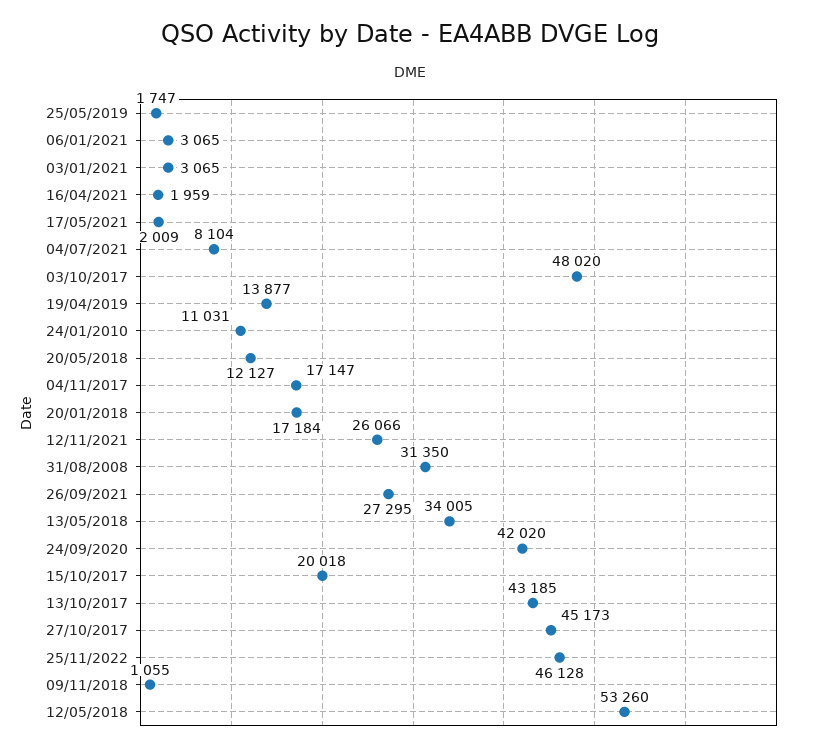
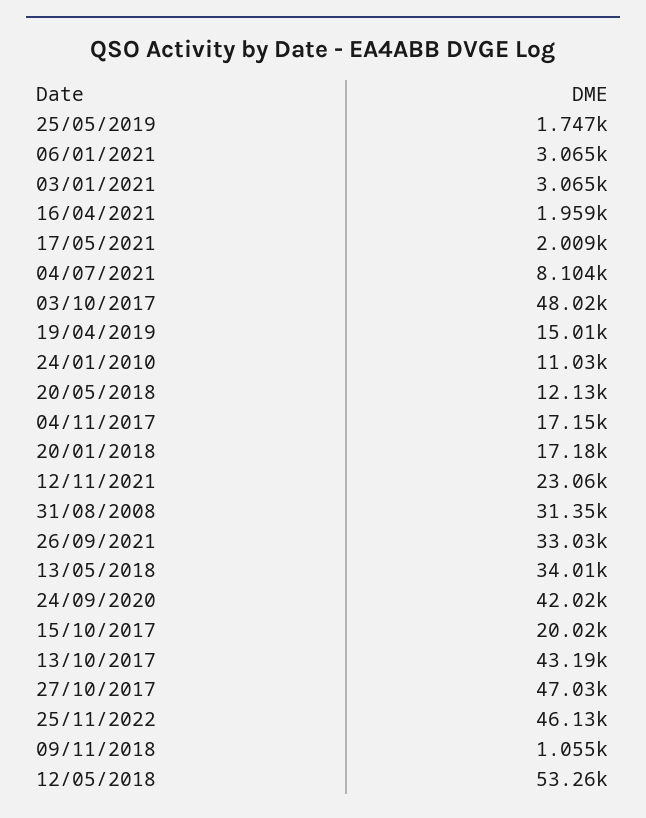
  {
    "25/05/2019": 1747,
    "06/01/2021": 3065,
    "03/01/2021": 3065,
    "16/04/2021": 1959,
    "17/05/2021": 2009,
    "04/07/2021": 8104,
    "03/10/2017": 48020,
-   "19/04/2019": 13877,
+   "19/04/2019": 15010,
    "24/01/2010": 11031,
    "20/05/2018": 12127,
    "04/11/2017": 17147,
    "20/01/2018": 17184,
-   "12/11/2021": 26066,
+   "12/11/2021": 23060,
    "31/08/2008": 31350,
-   "26/09/2021": 27295,
+   "26/09/2021": 33030,
    "13/05/2018": 34005,
    "24/09/2020": 42020,
    "15/10/2017": 20018,
    "13/10/2017": 43185,
-   "27/10/2017": 45173,
+   "27/10/2017": 47030,
    "25/11/2022": 46128,
    "09/11/2018": 1055,
    "12/05/2018": 53260
  }

